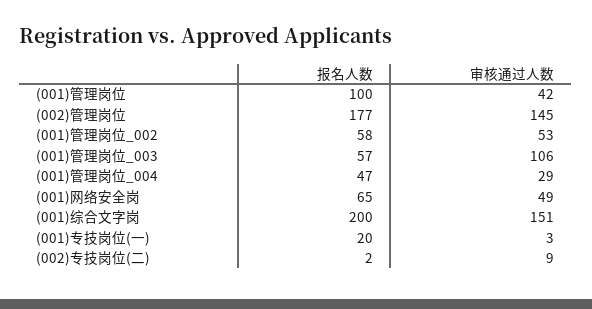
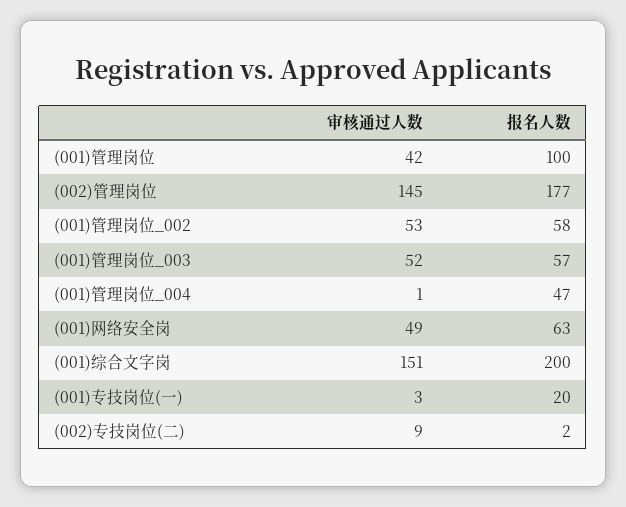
  {
    "报名人数": {
      "(001)管理岗位": 100,
      "(002)管理岗位": 177,
      "(001)管理岗位_002": 58,
      "(001)管理岗位_003": 57,
      "(001)管理岗位_004": 47,
-     "(001)网络安全岗": 65,
+     "(001)网络安全岗": 63,
      "(001)综合文字岗": 200,
      "(001)专技岗位(一)": 20,
      "(002)专技岗位(二)": 2
    },
    "审核通过人数": {
      "(001)管理岗位": 42,
      "(002)管理岗位": 145,
      "(001)管理岗位_002": 53,
-     "(001)管理岗位_003": 106,
+     "(001)管理岗位_003": 52,
-     "(001)管理岗位_004": 29,
+     "(001)管理岗位_004": 1,
      "(001)网络安全岗": 49,
      "(001)综合文字岗": 151,
      "(001)专技岗位(一)": 3,
      "(002)专技岗位(二)": 9
    }
  }

